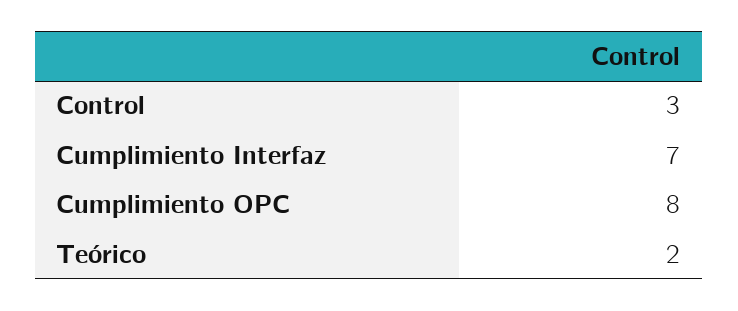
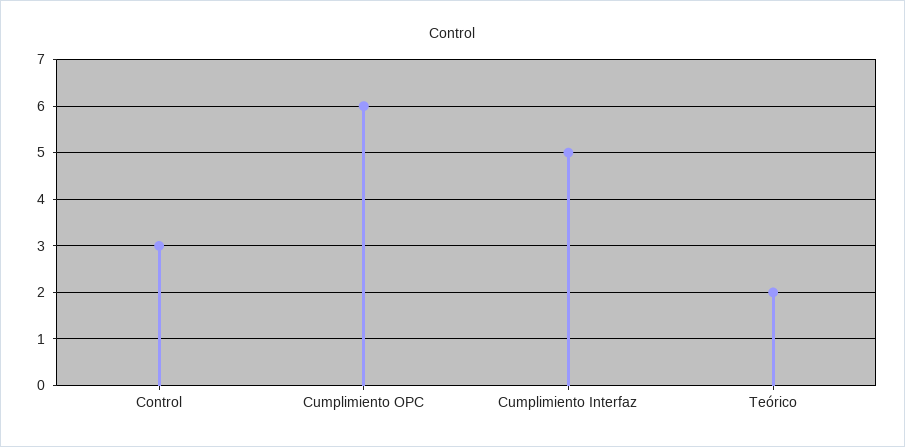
  {
    "Control": 3,
-   "Cumplimiento Interfaz": 7,
+   "Cumplimiento Interfaz": 5,
-   "Cumplimiento OPC": 8,
+   "Cumplimiento OPC": 6,
    "Teórico": 2
  }

